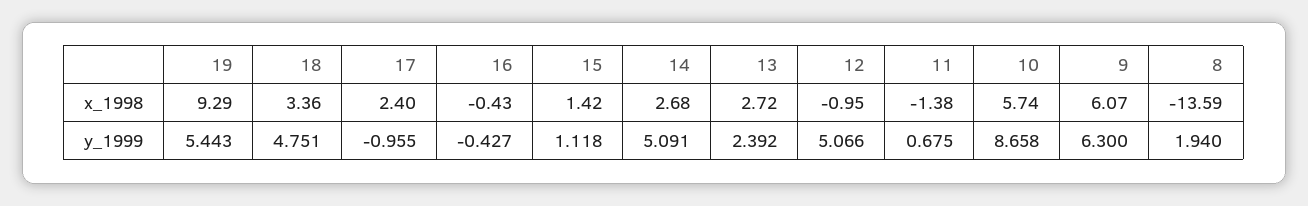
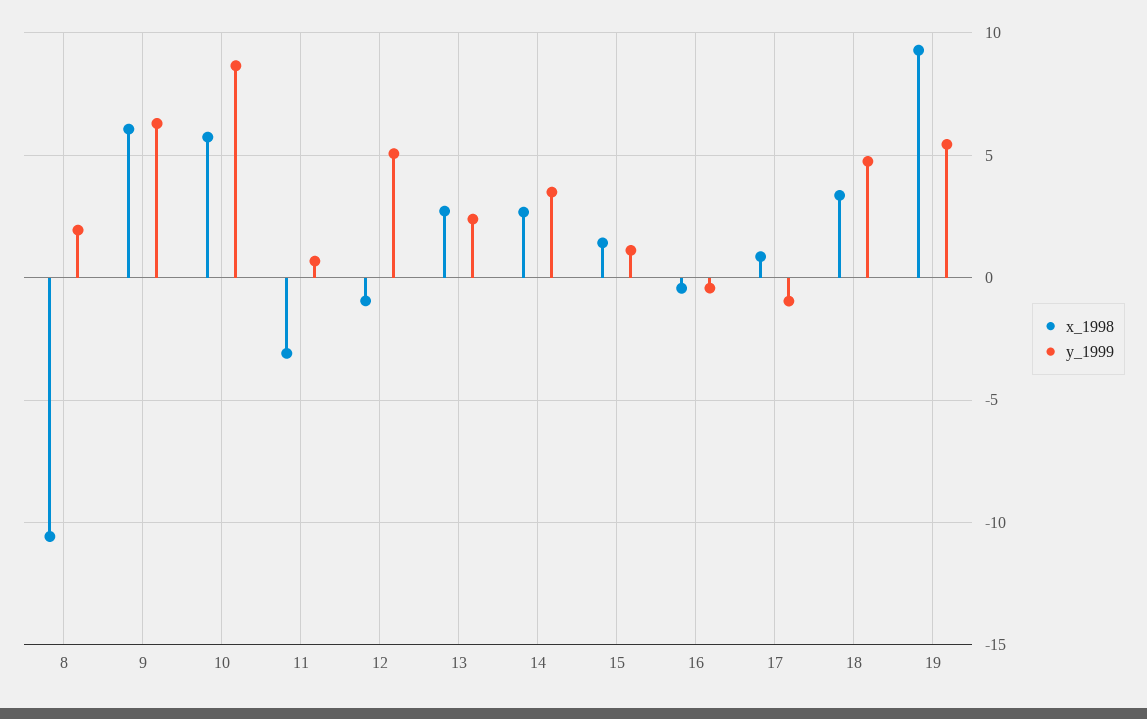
  {
    "x_1998": {
      "19": 9.29,
      "18": 3.36,
-     "17": 2.4,
+     "17": 1,
      "16": -0.43,
      "15": 1.42,
      "14": 2.68,
      "13": 2.72,
      "12": -0.95,
-     "11": -1.38,
+     "11": -3,
      "10": 5.74,
      "9": 6.07,
-     "8": -13.59
+     "8": -10.5
    },
    "y_1999": {
      "19": 5.443,
      "18": 4.751,
      "17": -0.955,
      "16": -0.427,
      "15": 1.118,
-     "14": 5.091,
+     "14": 3.5,
      "13": 2.392,
      "12": 5.066,
      "11": 0.675,
      "10": 8.658,
      "9": 6.3,
      "8": 1.94
    }
  }

